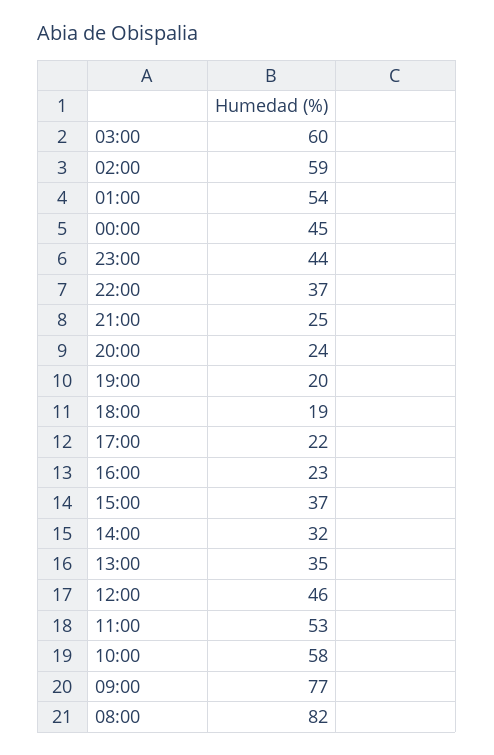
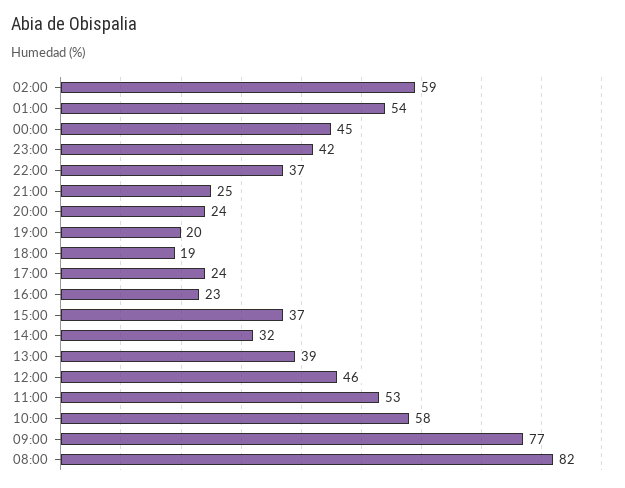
  {
-   "03:00": 60,
    "02:00": 59,
    "01:00": 54,
    "00:00": 45,
-   "23:00": 44,
+   "23:00": 42,
    "22:00": 37,
    "21:00": 25,
    "20:00": 24,
    "19:00": 20,
    "18:00": 19,
-   "17:00": 22,
+   "17:00": 24,
    "16:00": 23,
    "15:00": 37,
    "14:00": 32,
-   "13:00": 35,
+   "13:00": 39,
    "12:00": 46,
    "11:00": 53,
    "10:00": 58,
    "09:00": 77,
    "08:00": 82
  }

